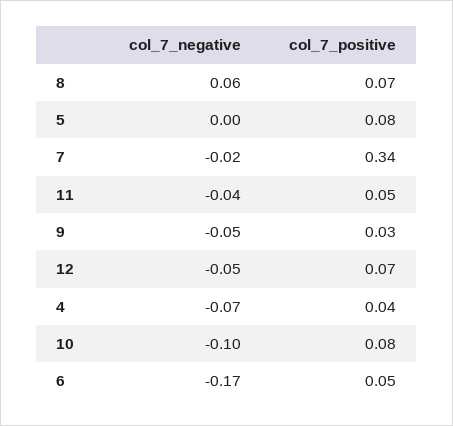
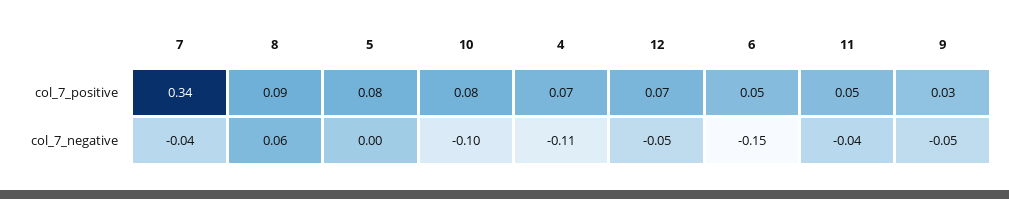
  {
    "col_7_negative": {
      "8": 0.06,
      "5": 0,
-     "7": -0.02,
+     "7": -0.04,
      "11": -0.04,
      "9": -0.05,
      "12": -0.05,
-     "4": -0.07,
+     "4": -0.11,
      "10": -0.1,
-     "6": -0.17
+     "6": -0.15
    },
    "col_7_positive": {
-     "8": 0.07,
+     "8": 0.09,
      "5": 0.08,
      "7": 0.34,
      "11": 0.05,
      "9": 0.03,
      "12": 0.07,
-     "4": 0.04,
+     "4": 0.07,
      "10": 0.08,
      "6": 0.05
    }
  }

